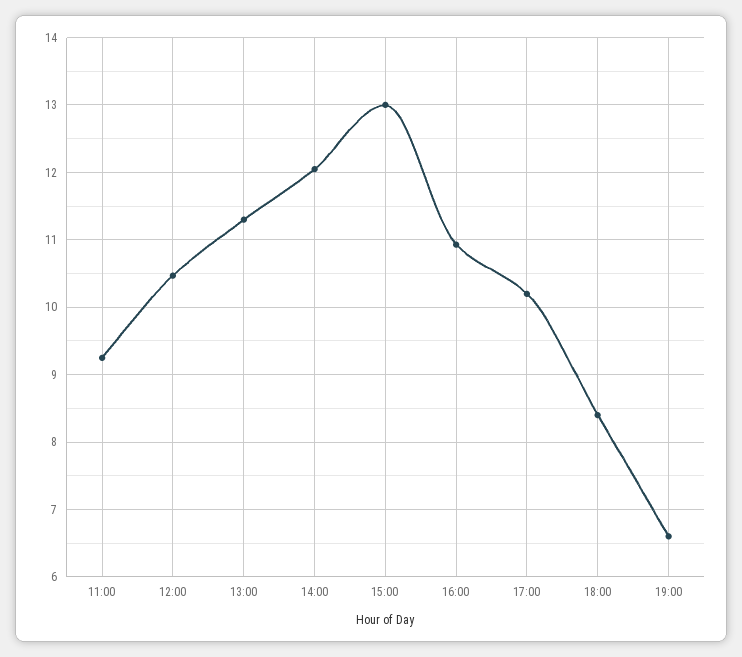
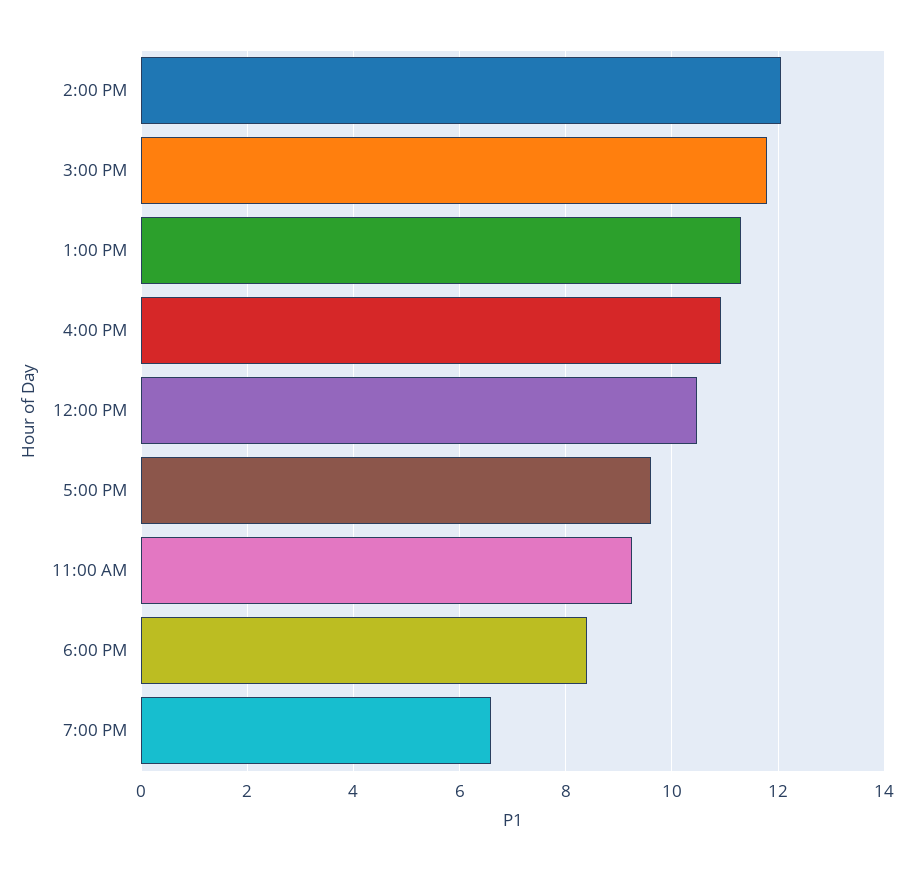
  {
    "11:00": 9.3,
    "12:00": 10.5,
    "13:00": 11.3,
    "14:00": 12.1,
-   "15:00": 13,
+   "15:00": 11.8,
    "16:00": 10.9,
-   "17:00": 10.2,
+   "17:00": 9.6,
    "18:00": 8.4,
    "19:00": 6.6
  }

